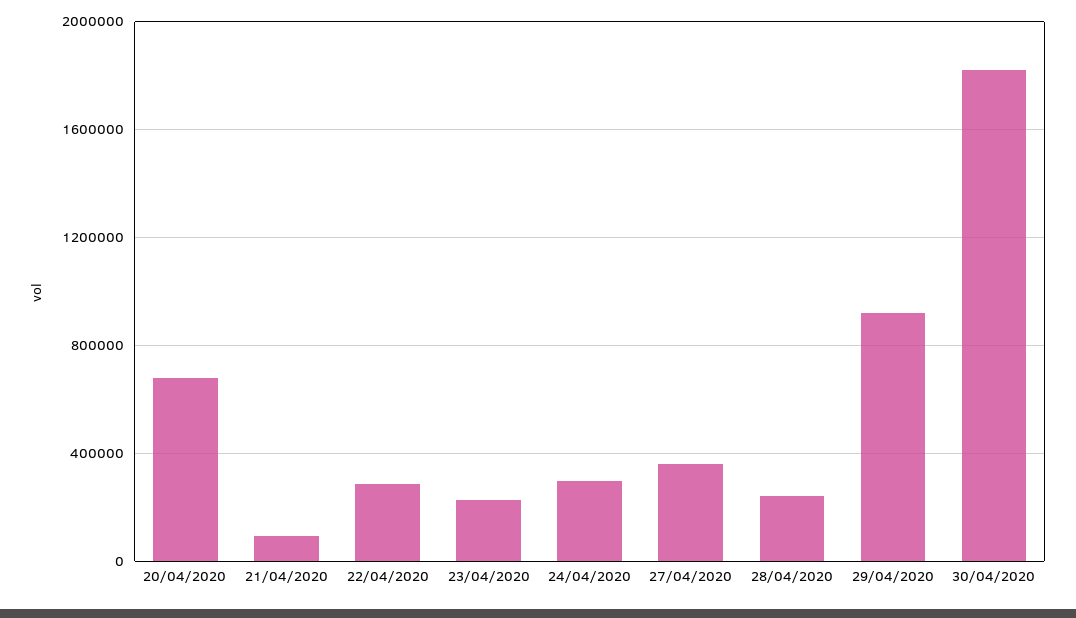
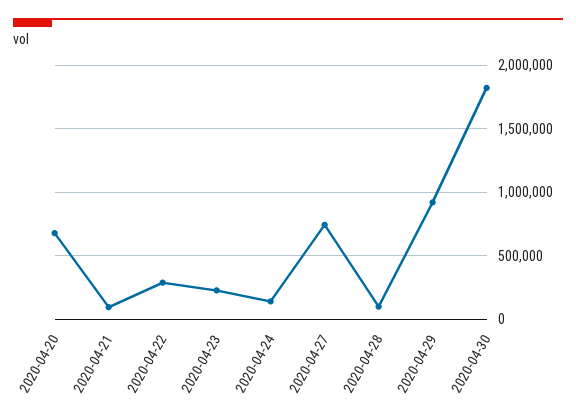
  {
    "20/04/2020": 700000,
    "21/04/2020": 100000,
    "22/04/2020": 300000,
    "23/04/2020": 250000,
-   "24/04/2020": 300000,
+   "24/04/2020": 150000,
-   "27/04/2020": 350000,
+   "27/04/2020": 750000,
-   "28/04/2020": 250000,
+   "28/04/2020": 100000,
    "29/04/2020": 900000,
    "30/04/2020": 1800000
  }

